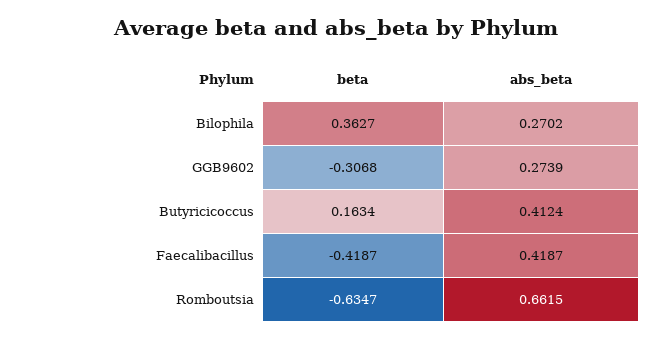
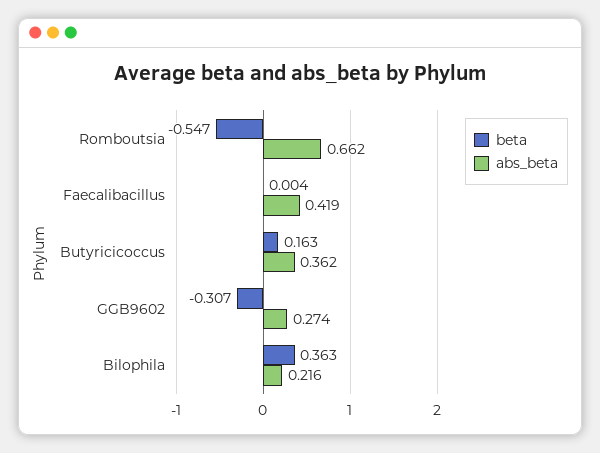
  {
    "beta": {
      "Bilophila": 0.3627,
      "GGB9602": -0.3068,
      "Butyricicoccus": 0.1634,
-     "Faecalibacillus": -0.4187,
+     "Faecalibacillus": 0.004,
-     "Romboutsia": -0.6347
+     "Romboutsia": -0.547
    },
    "abs_beta": {
-     "Bilophila": 0.2702,
+     "Bilophila": 0.216,
      "GGB9602": 0.2739,
-     "Butyricicoccus": 0.4124,
+     "Butyricicoccus": 0.362,
      "Faecalibacillus": 0.4187,
      "Romboutsia": 0.6615
    }
  }

